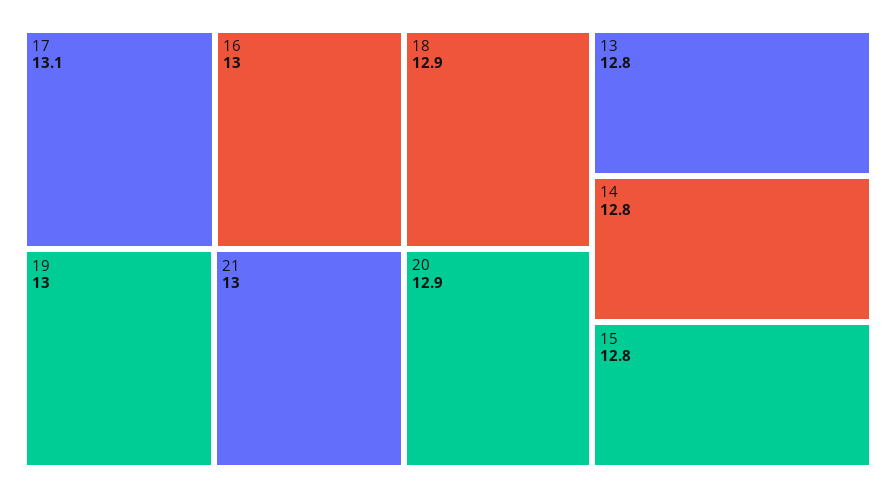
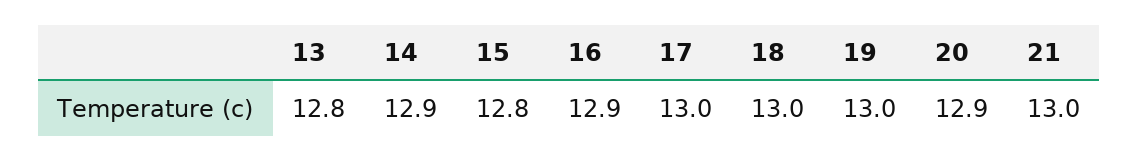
  {
-   "17": 13.1,
+   "17": 13,
-   "16": 13,
+   "16": 12.9,
    "19": 13,
    "21": 13,
-   "18": 12.9,
+   "18": 13,
    "20": 12.9,
    "13": 12.8,
-   "14": 12.8,
+   "14": 12.9,
    "15": 12.8
  }

